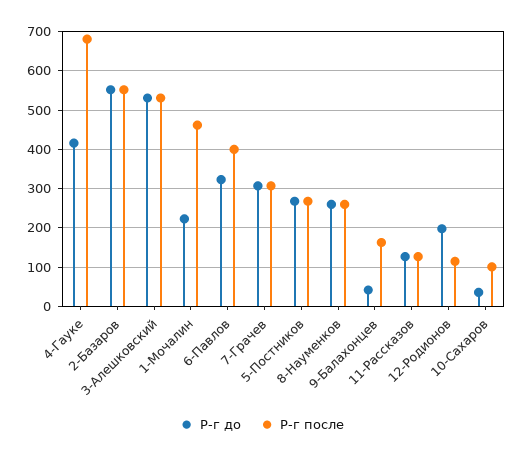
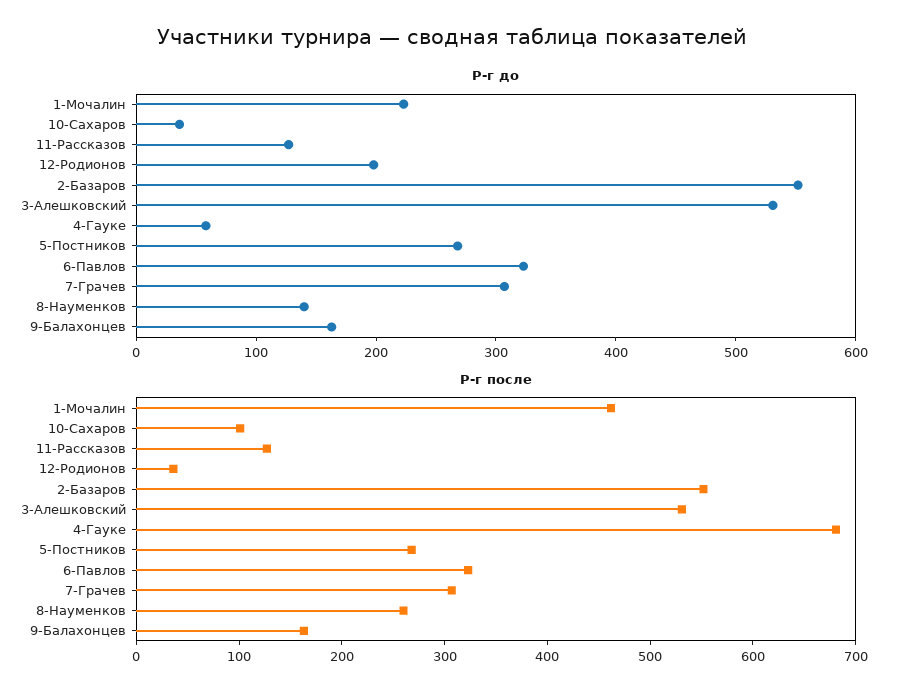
  {
    "Р-г до": {
-     "4-Гауке": 420,
+     "4-Гауке": 60,
      "2-Базаров": 560,
      "3-Алешковский": 540,
      "1-Мочалин": 220,
      "6-Павлов": 320,
      "7-Грачев": 300,
      "5-Постников": 260,
-     "8-Науменков": 260,
+     "8-Науменков": 140,
-     "9-Балахонцев": 40,
+     "9-Балахонцев": 160,
      "11-Рассказов": 120,
      "12-Родионов": 200,
      "10-Сахаров": 40
    },
    "Р-г после": {
      "4-Гауке": 680,
      "2-Базаров": 560,
      "3-Алешковский": 540,
      "1-Мочалин": 460,
-     "6-Павлов": 400,
+     "6-Павлов": 320,
      "7-Грачев": 300,
      "5-Постников": 260,
      "8-Науменков": 260,
      "9-Балахонцев": 160,
      "11-Рассказов": 120,
-     "12-Родионов": 120,
+     "12-Родионов": 40,
      "10-Сахаров": 100
    }
  }

